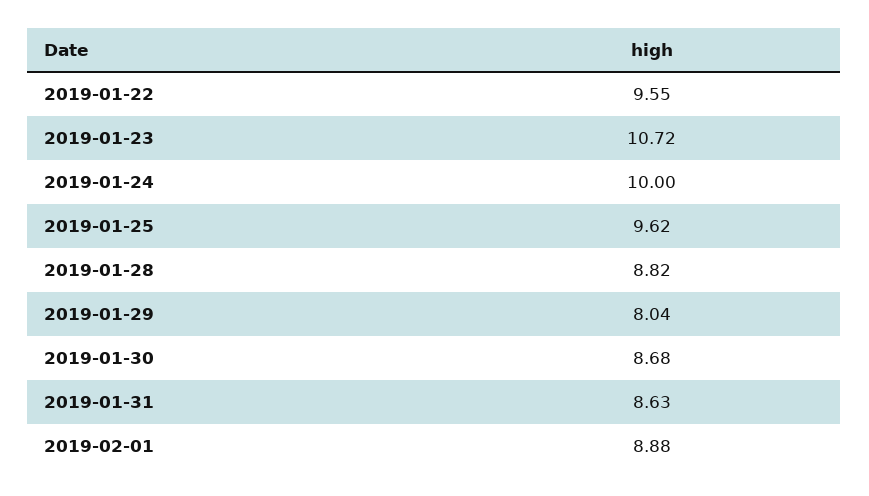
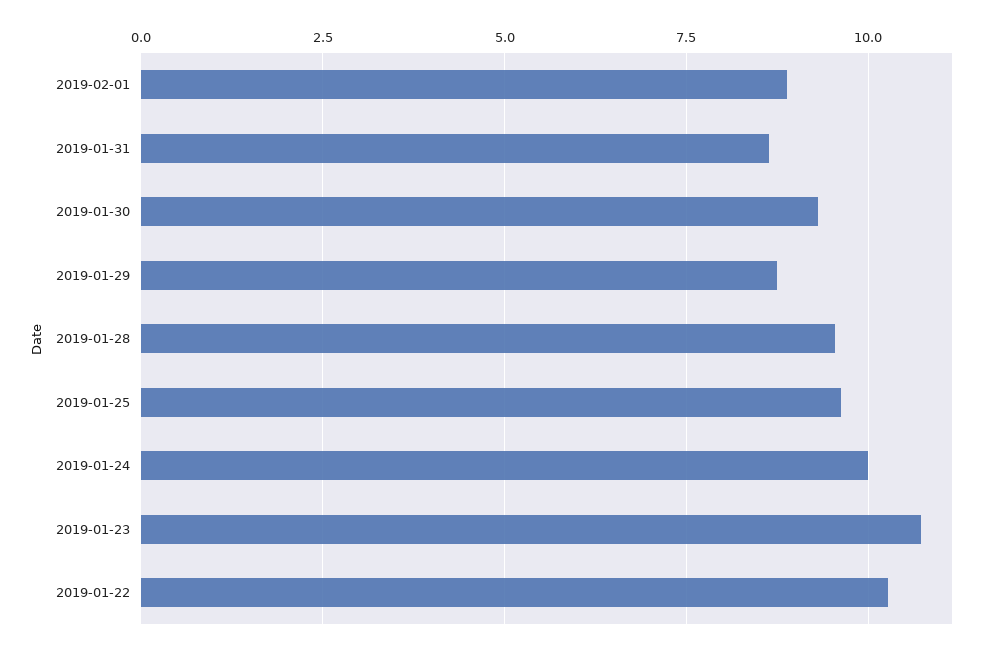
  {
-   "2019-01-22": 9.55,
+   "2019-01-22": 10.25,
    "2019-01-23": 10.72,
    "2019-01-24": 10,
    "2019-01-25": 9.62,
-   "2019-01-28": 8.82,
+   "2019-01-28": 9.5,
-   "2019-01-29": 8.04,
+   "2019-01-29": 8.75,
-   "2019-01-30": 8.68,
+   "2019-01-30": 9.25,
    "2019-01-31": 8.63,
    "2019-02-01": 8.88
  }

